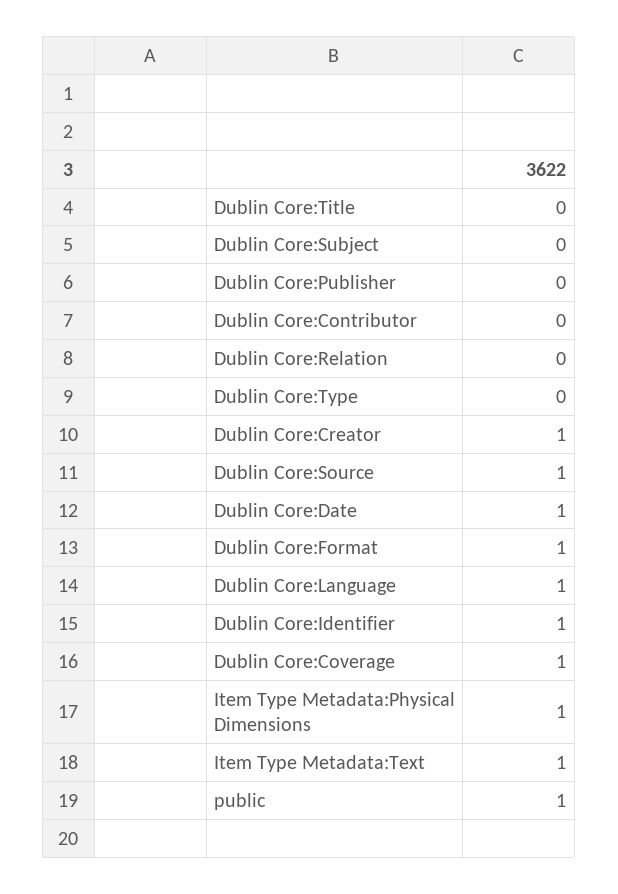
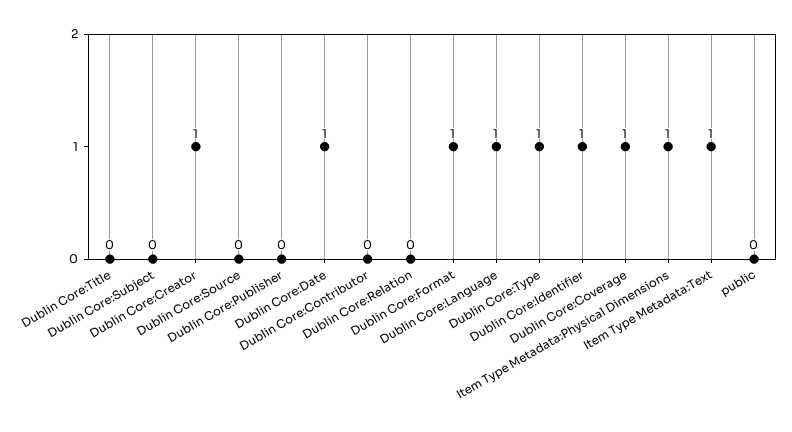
  {
    "Dublin Core:Title": 0,
    "Dublin Core:Subject": 0,
    "Dublin Core:Publisher": 0,
    "Dublin Core:Contributor": 0,
    "Dublin Core:Relation": 0,
-   "Dublin Core:Type": 0,
+   "Dublin Core:Type": 1,
    "Dublin Core:Creator": 1,
-   "Dublin Core:Source": 1,
+   "Dublin Core:Source": 0,
    "Dublin Core:Date": 1,
    "Dublin Core:Format": 1,
    "Dublin Core:Language": 1,
    "Dublin Core:Identifier": 1,
    "Dublin Core:Coverage": 1,
    "Item Type Metadata:Physical Dimensions": 1,
    "Item Type Metadata:Text": 1,
-   "public": 1
+   "public": 0
  }

